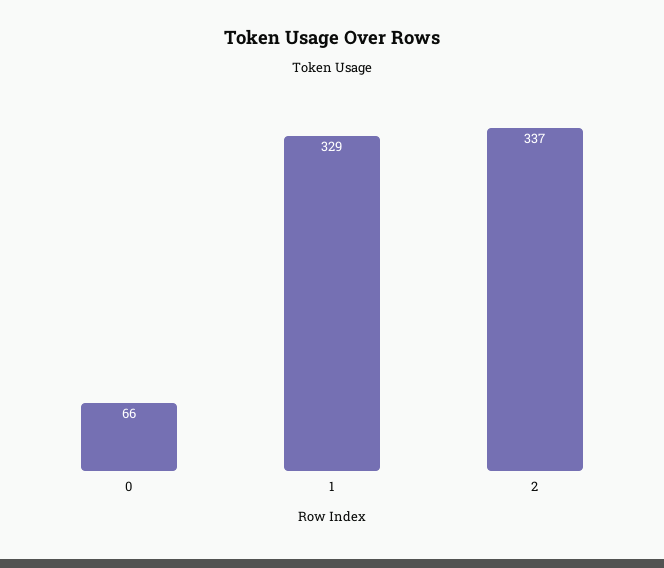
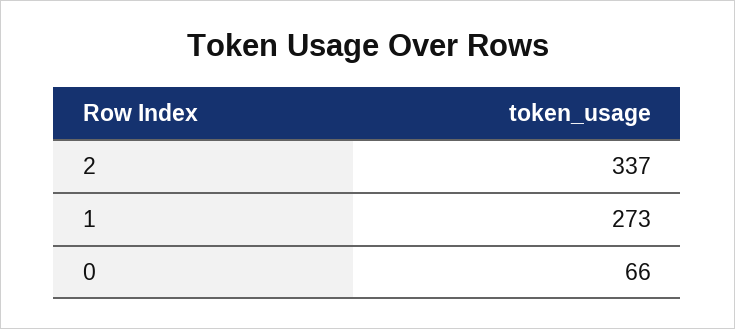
  {
    "0": 66,
-   "1": 329,
+   "1": 273,
    "2": 337
  }

